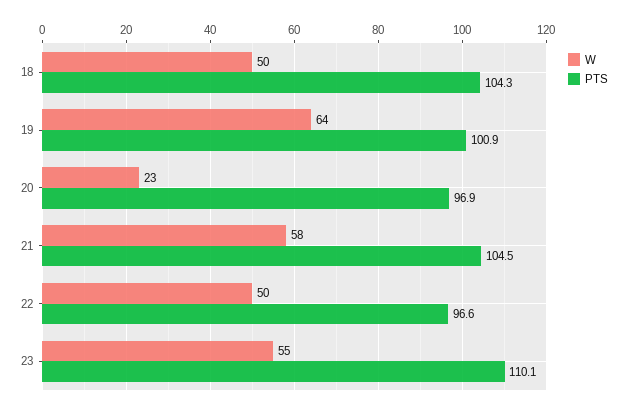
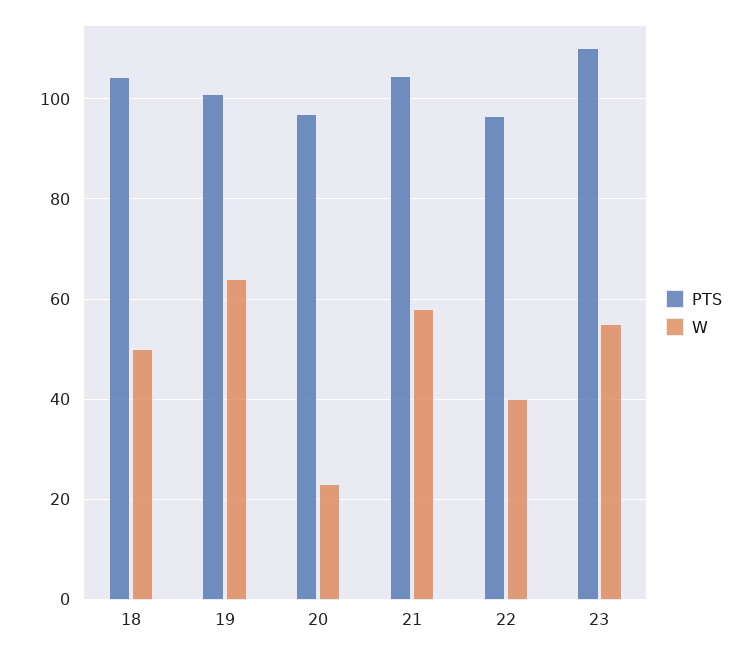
  {
    "W": {
      "18": 50,
      "19": 64,
      "20": 23,
      "21": 58,
-     "22": 50,
+     "22": 40,
      "23": 55
    },
    "PTS": {
      "18": 104.3,
      "19": 100.9,
      "20": 96.9,
      "21": 104.5,
      "22": 96.6,
      "23": 110.1
    }
  }

